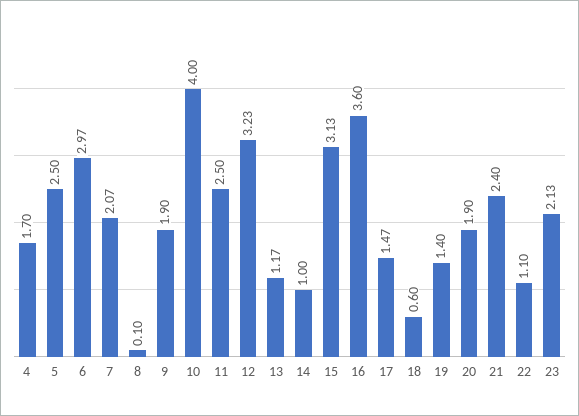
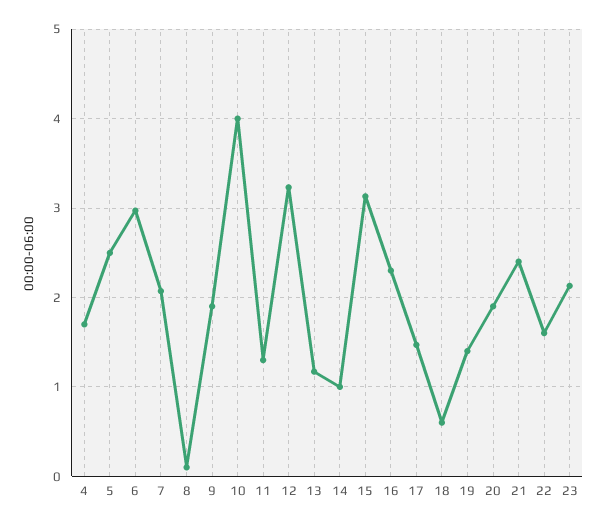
  {
    "4": 1.7,
    "5": 2.5,
    "6": 2.97,
    "7": 2.07,
    "8": 0.1,
    "9": 1.9,
    "10": 4,
-   "11": 2.5,
+   "11": 1.3,
    "12": 3.23,
    "13": 1.17,
    "14": 1,
    "15": 3.13,
-   "16": 3.6,
+   "16": 2.3,
    "17": 1.47,
    "18": 0.6,
    "19": 1.4,
    "20": 1.9,
    "21": 2.4,
-   "22": 1.1,
+   "22": 1.6,
    "23": 2.13
  }

